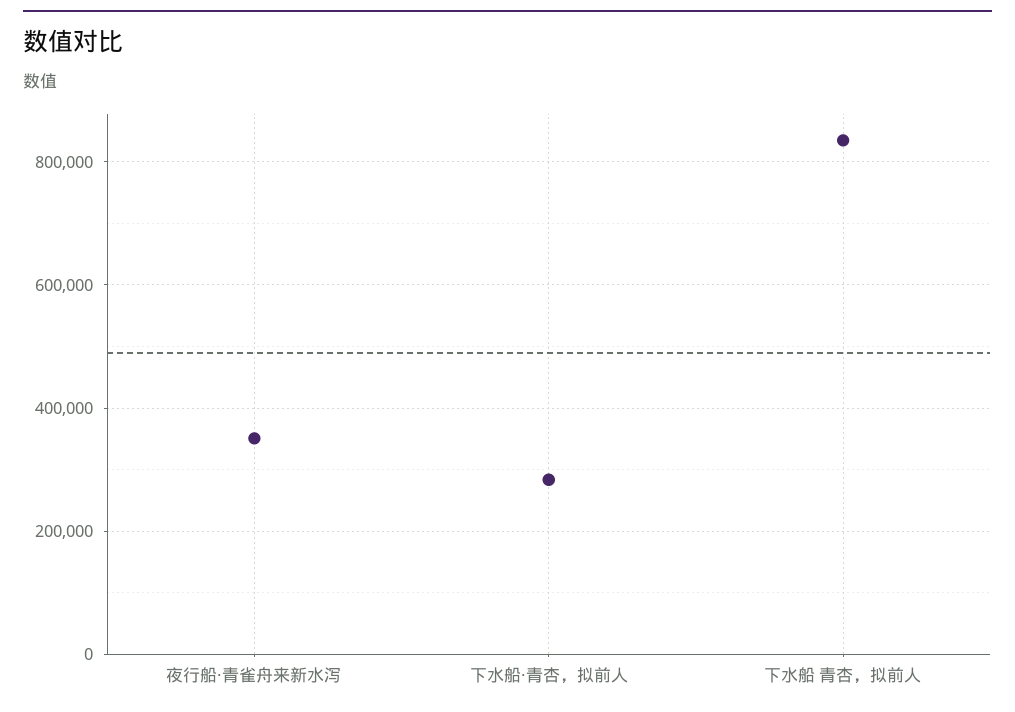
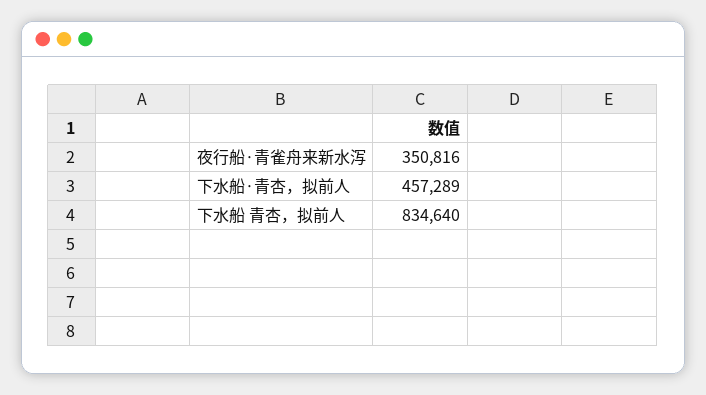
  {
    "夜行船·青雀舟来新水泻": 350816,
-   "下水船·青杏，拟前人": 280000,
+   "下水船·青杏，拟前人": 457289,
    "下水船 青杏，拟前人": 834640
  }

